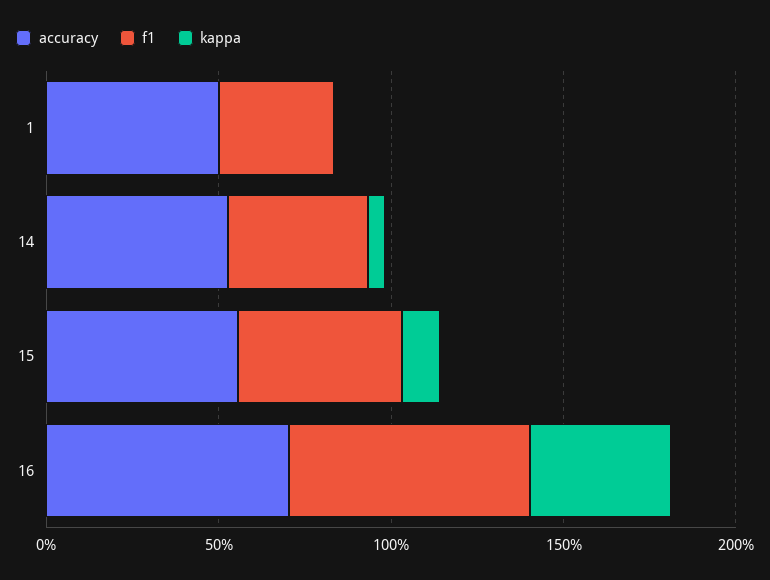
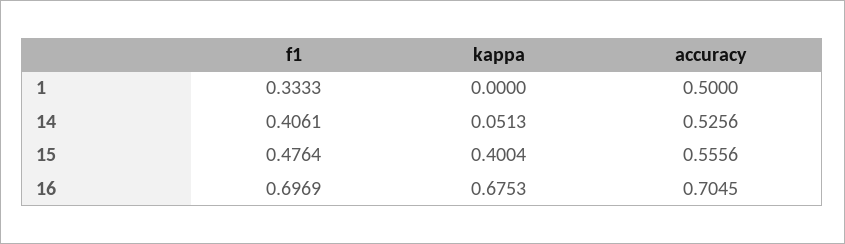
  {
    "accuracy": {
      "1": 0.5,
      "14": 0.5256,
      "15": 0.5556,
      "16": 0.7045
    },
    "f1": {
      "1": 0.3333,
      "14": 0.4061,
      "15": 0.4764,
      "16": 0.6969
    },
    "kappa": {
      "1": 0,
      "14": 0.0513,
-     "15": 0.1,
+     "15": 0.4004,
-     "16": 0.4
+     "16": 0.6753
    }
  }

